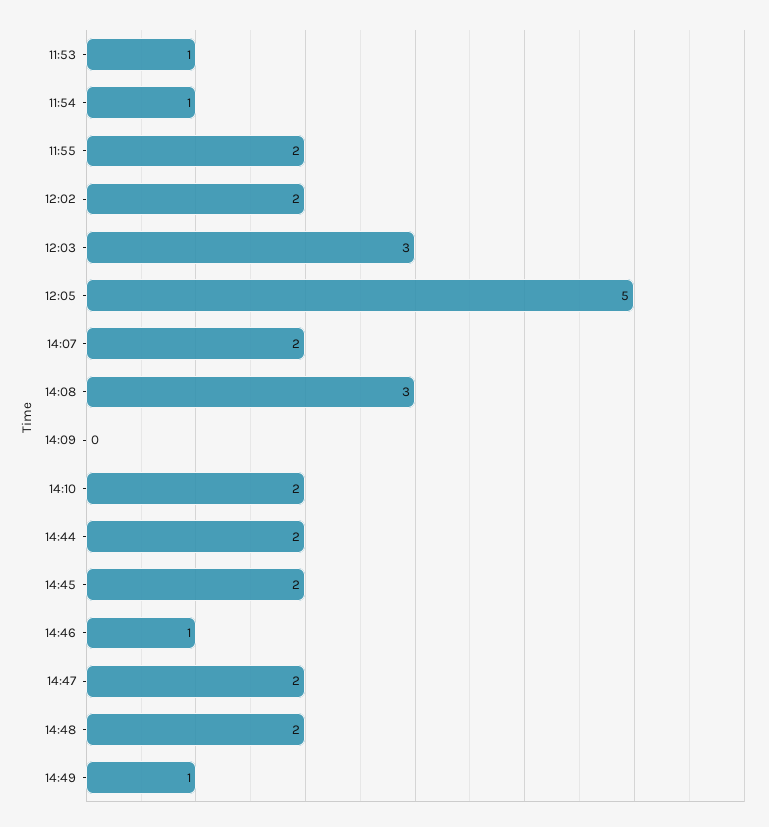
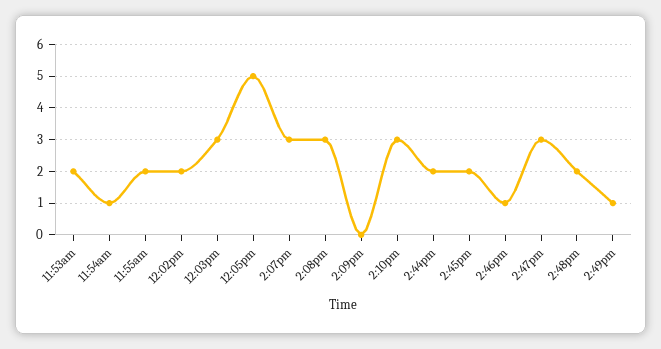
  {
-   "11:53": 1,
+   "11:53": 2,
    "11:54": 1,
    "11:55": 2,
    "12:02": 2,
    "12:03": 3,
    "12:05": 5,
-   "14:07": 2,
+   "14:07": 3,
    "14:08": 3,
    "14:09": 0,
-   "14:10": 2,
+   "14:10": 3,
    "14:44": 2,
    "14:45": 2,
    "14:46": 1,
-   "14:47": 2,
+   "14:47": 3,
    "14:48": 2,
    "14:49": 1
  }

